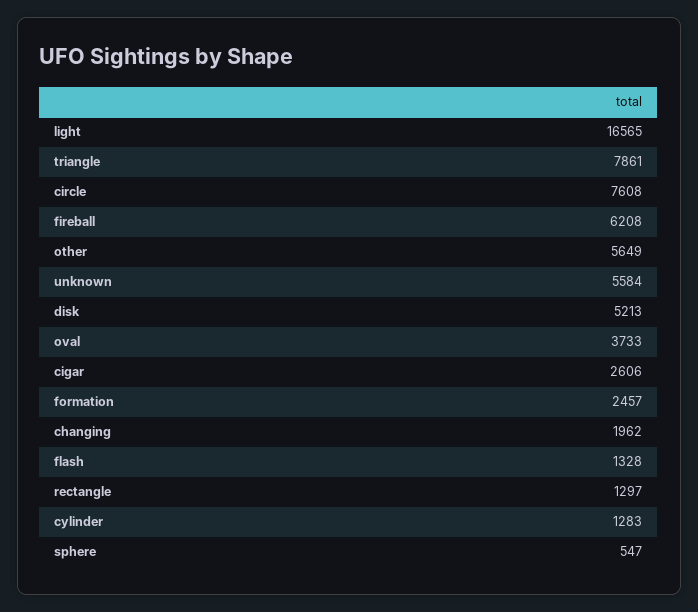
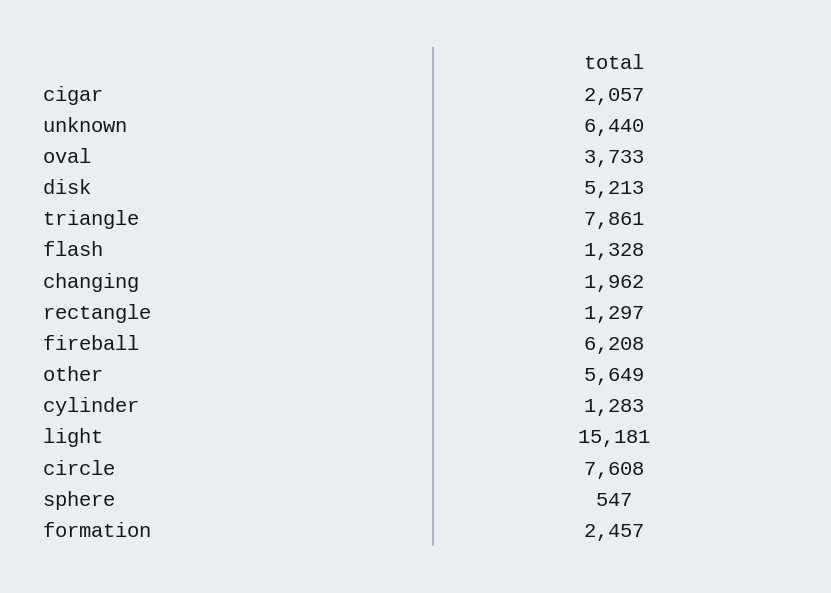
  {
-   "light": 16565,
+   "light": 15181,
    "triangle": 7861,
    "circle": 7608,
    "fireball": 6208,
    "other": 5649,
-   "unknown": 5584,
+   "unknown": 6440,
    "disk": 5213,
    "oval": 3733,
-   "cigar": 2606,
+   "cigar": 2057,
    "formation": 2457,
    "changing": 1962,
    "flash": 1328,
    "rectangle": 1297,
    "cylinder": 1283,
    "sphere": 547
  }

